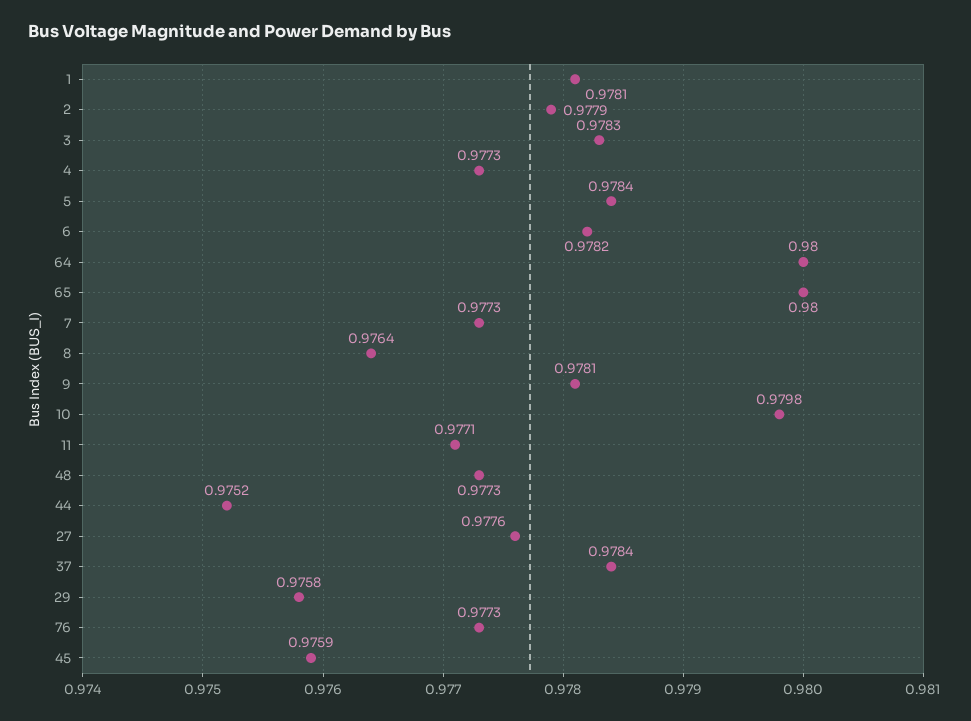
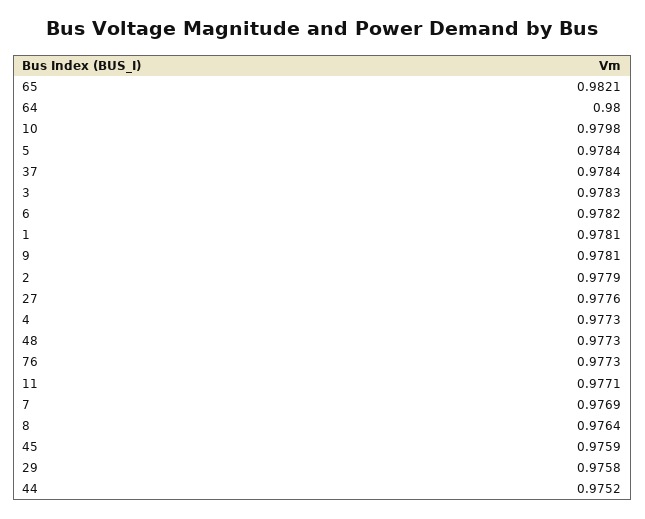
  {
    "1": 0.9781,
    "2": 0.9779,
    "3": 0.9783,
    "4": 0.9773,
    "5": 0.9784,
    "6": 0.9782,
    "64": 0.98,
-   "65": 0.98,
+   "65": 0.9821,
-   "7": 0.9773,
+   "7": 0.9769,
    "8": 0.9764,
    "9": 0.9781,
    "10": 0.9798,
    "11": 0.9771,
    "48": 0.9773,
    "44": 0.9752,
    "27": 0.9776,
    "37": 0.9784,
    "29": 0.9758,
    "76": 0.9773,
    "45": 0.9759
  }

